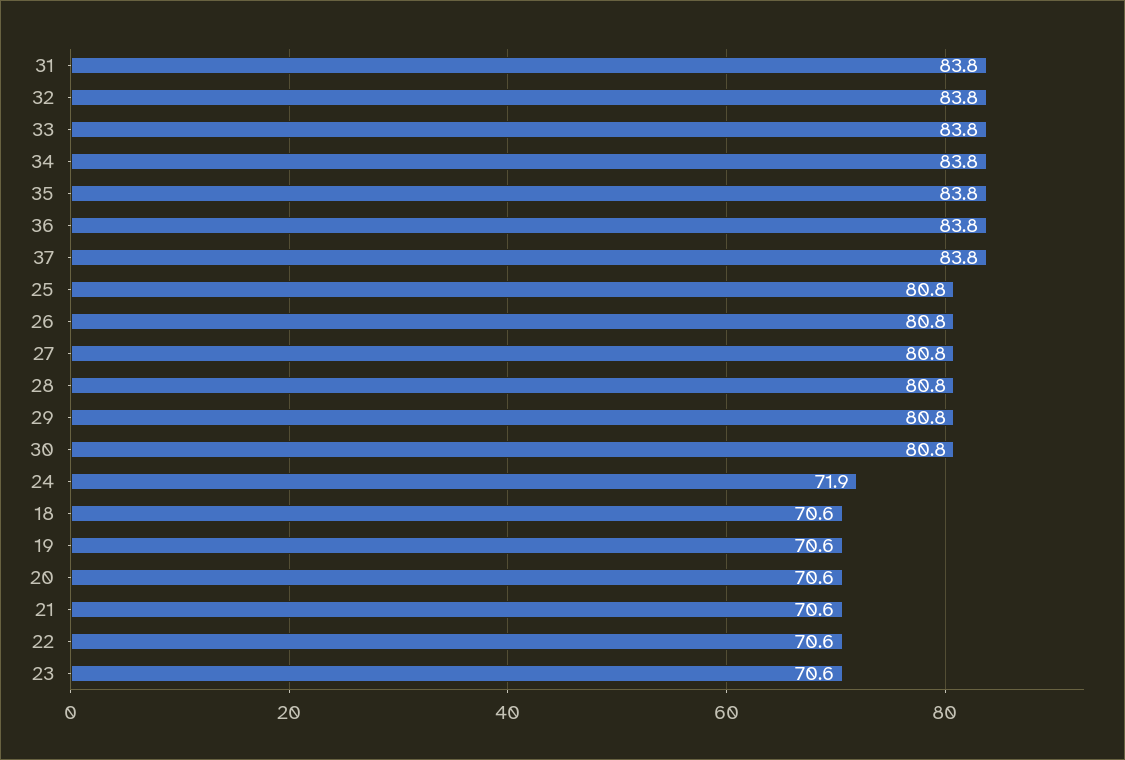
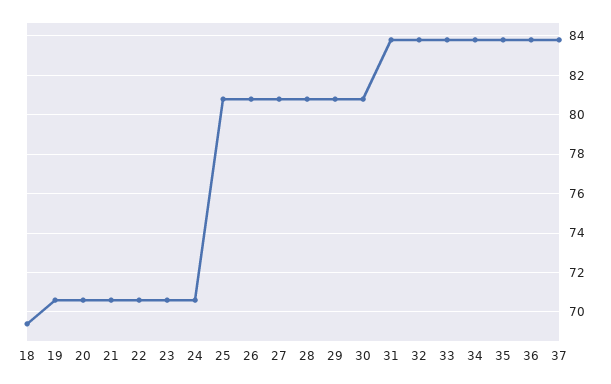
  {
    "31": 83.8,
    "32": 83.8,
    "33": 83.8,
    "34": 83.8,
    "35": 83.8,
    "36": 83.8,
    "37": 83.8,
    "25": 80.8,
    "26": 80.8,
    "27": 80.8,
    "28": 80.8,
    "29": 80.8,
    "30": 80.8,
-   "24": 71.9,
+   "24": 70.5,
-   "18": 70.6,
+   "18": 69.5,
    "19": 70.6,
    "20": 70.6,
    "21": 70.6,
    "22": 70.6,
    "23": 70.6
  }

